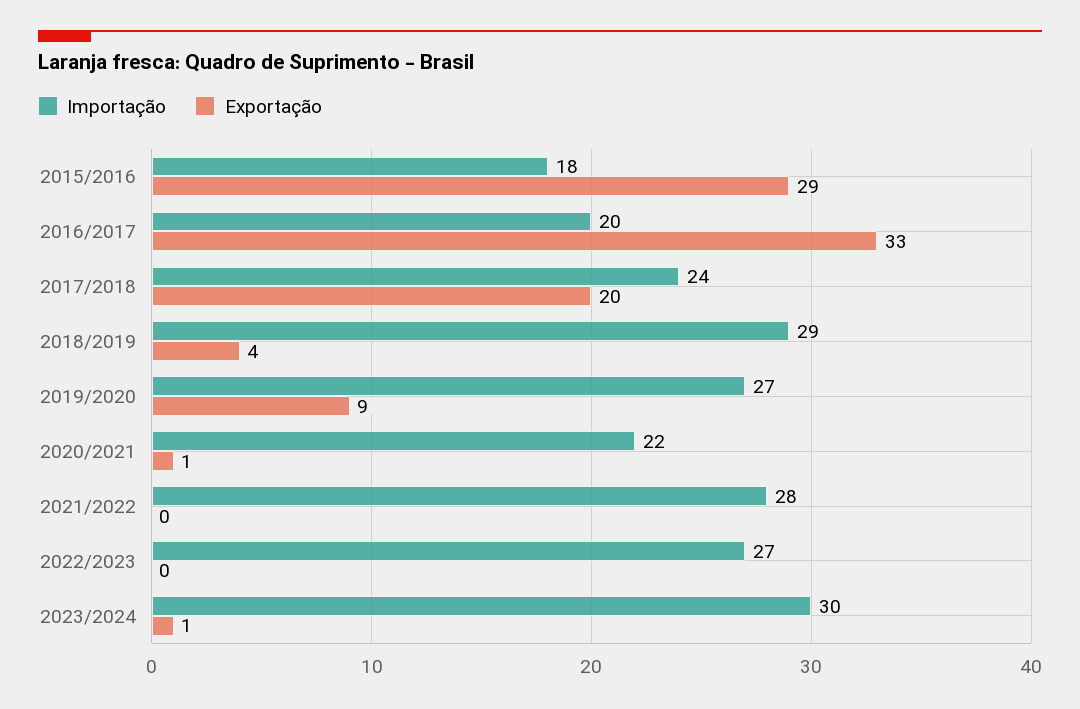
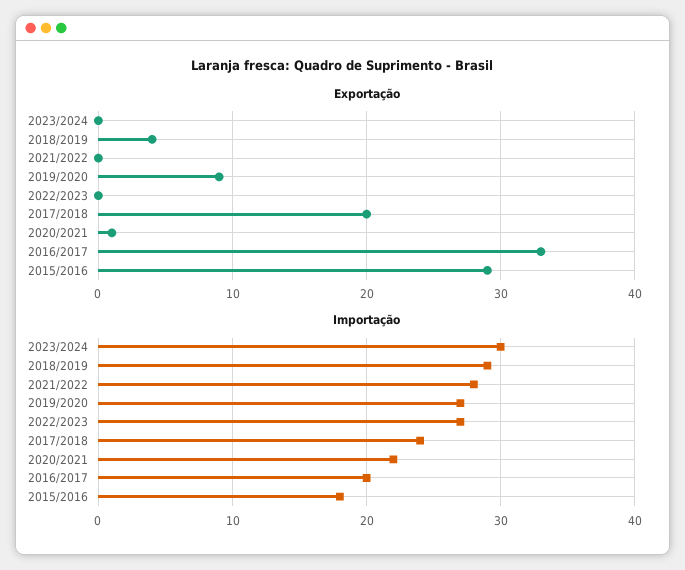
  {
    "Importação": {
      "2015/2016": 18,
      "2016/2017": 20,
      "2017/2018": 24,
      "2018/2019": 29,
      "2019/2020": 27,
      "2020/2021": 22,
      "2021/2022": 28,
      "2022/2023": 27,
      "2023/2024": 30
    },
    "Exportação": {
      "2015/2016": 29,
      "2016/2017": 33,
      "2017/2018": 20,
      "2018/2019": 4,
      "2019/2020": 9,
      "2020/2021": 1,
      "2021/2022": 0,
      "2022/2023": 0,
-     "2023/2024": 1
+     "2023/2024": 0
    }
  }

